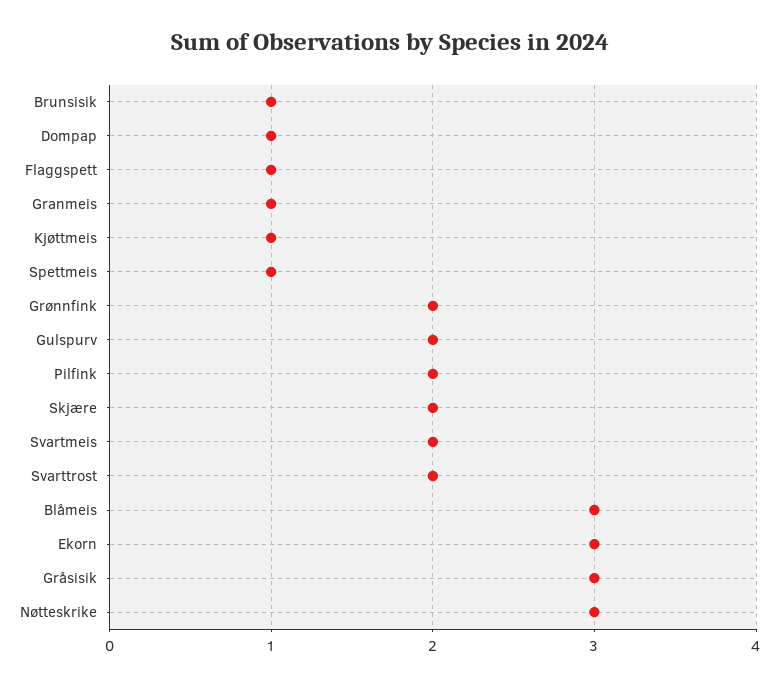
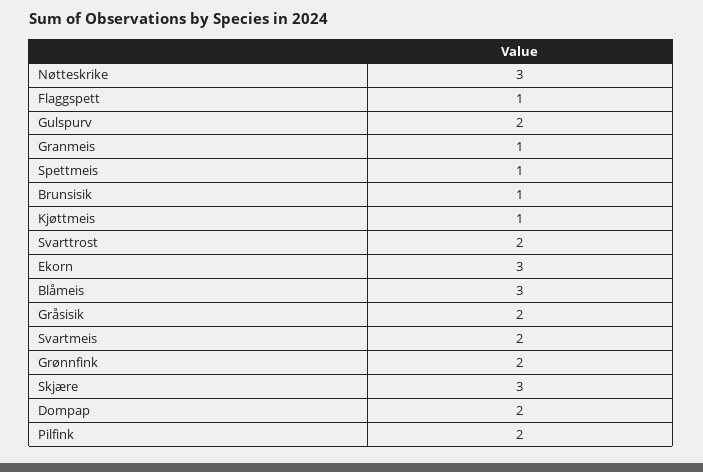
  {
    "Brunsisik": 1,
-   "Dompap": 1,
+   "Dompap": 2,
    "Flaggspett": 1,
    "Granmeis": 1,
    "Kjøttmeis": 1,
    "Spettmeis": 1,
    "Grønnfink": 2,
    "Gulspurv": 2,
    "Pilfink": 2,
-   "Skjære": 2,
+   "Skjære": 3,
    "Svartmeis": 2,
    "Svarttrost": 2,
    "Blåmeis": 3,
    "Ekorn": 3,
-   "Gråsisik": 3,
+   "Gråsisik": 2,
    "Nøtteskrike": 3
  }

